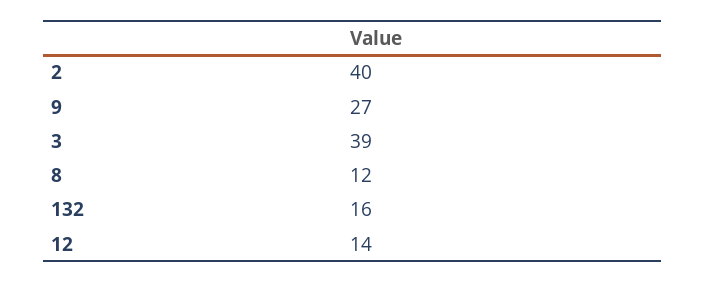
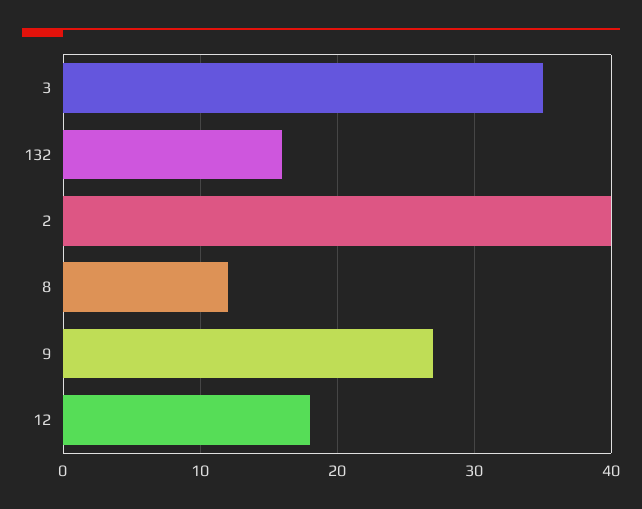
  {
    "2": 40,
    "9": 27,
-   "3": 39,
+   "3": 35,
    "8": 12,
    "132": 16,
-   "12": 14
+   "12": 18
  }

